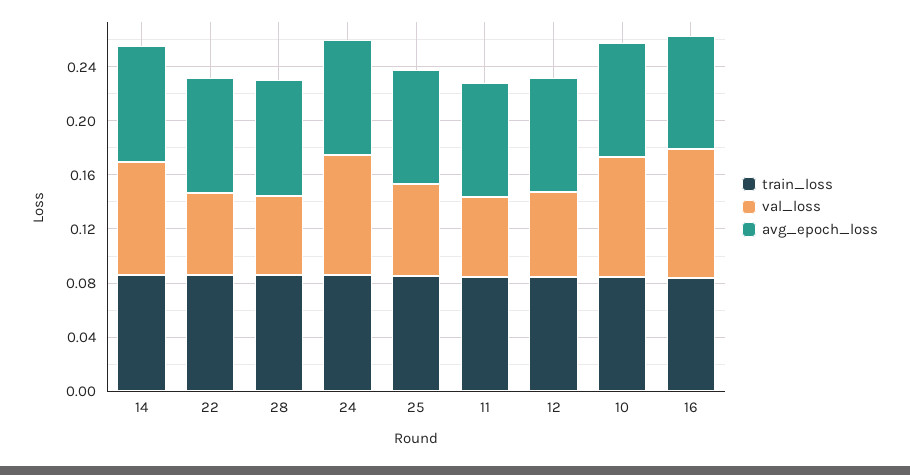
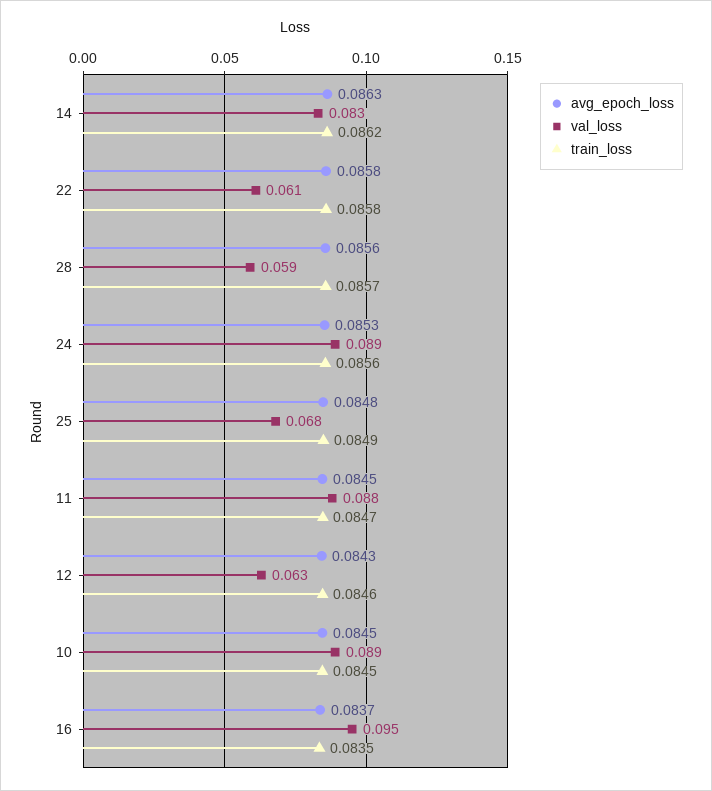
  {
    "train_loss": {
      "14": 0.0862,
      "22": 0.0858,
      "28": 0.0857,
      "24": 0.0856,
      "25": 0.0849,
      "11": 0.0847,
      "12": 0.0846,
      "10": 0.0845,
      "16": 0.0835
    },
    "val_loss": {
      "14": 0.083,
      "22": 0.061,
      "28": 0.059,
      "24": 0.089,
      "25": 0.068,
-     "11": 0.06,
+     "11": 0.088,
      "12": 0.063,
      "10": 0.089,
      "16": 0.095
    },
    "avg_epoch_loss": {
      "14": 0.0863,
      "22": 0.0858,
      "28": 0.0856,
      "24": 0.0853,
      "25": 0.0848,
      "11": 0.0845,
      "12": 0.0843,
      "10": 0.0845,
      "16": 0.0837
    }
  }

